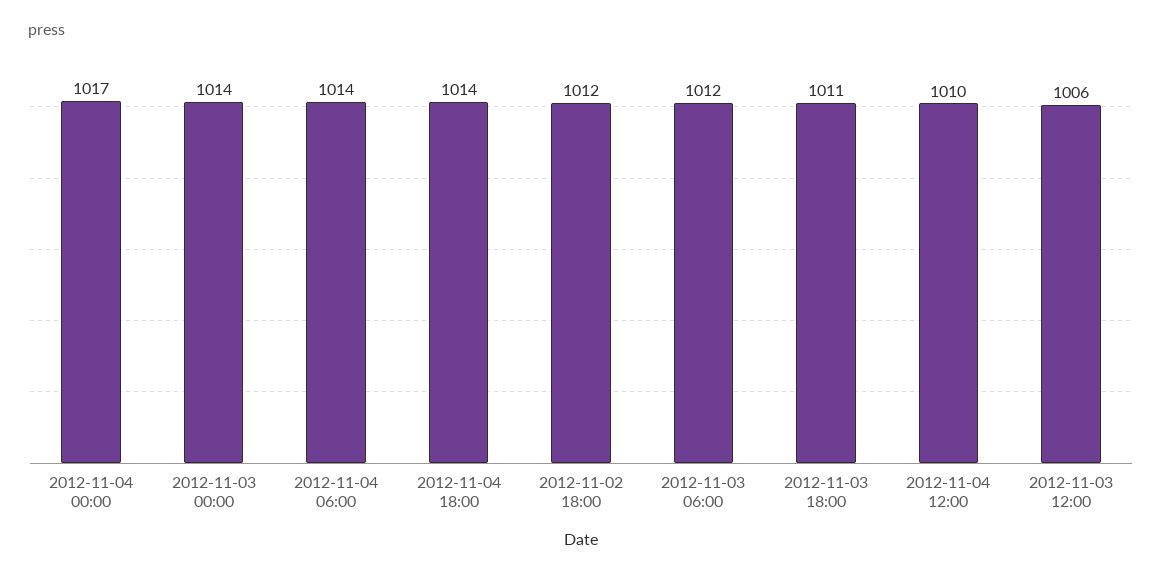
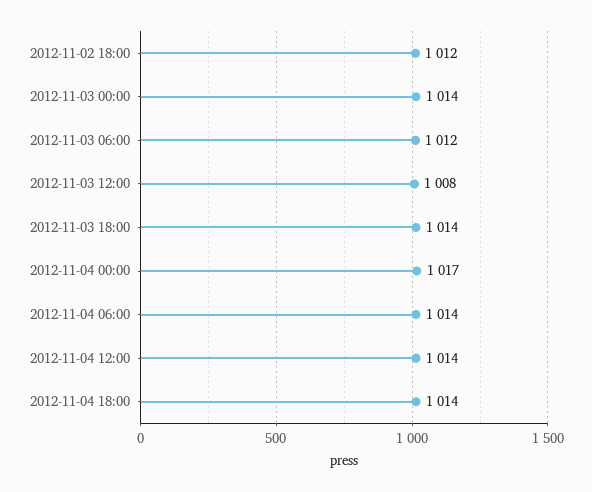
  {
    "2012-11-04 00:00": 1017,
    "2012-11-03 00:00": 1014,
    "2012-11-04 06:00": 1014,
    "2012-11-04 18:00": 1014,
    "2012-11-02 18:00": 1012,
    "2012-11-03 06:00": 1012,
-   "2012-11-03 18:00": 1011,
+   "2012-11-03 18:00": 1014,
-   "2012-11-04 12:00": 1010,
+   "2012-11-04 12:00": 1014,
-   "2012-11-03 12:00": 1006
+   "2012-11-03 12:00": 1008
  }

